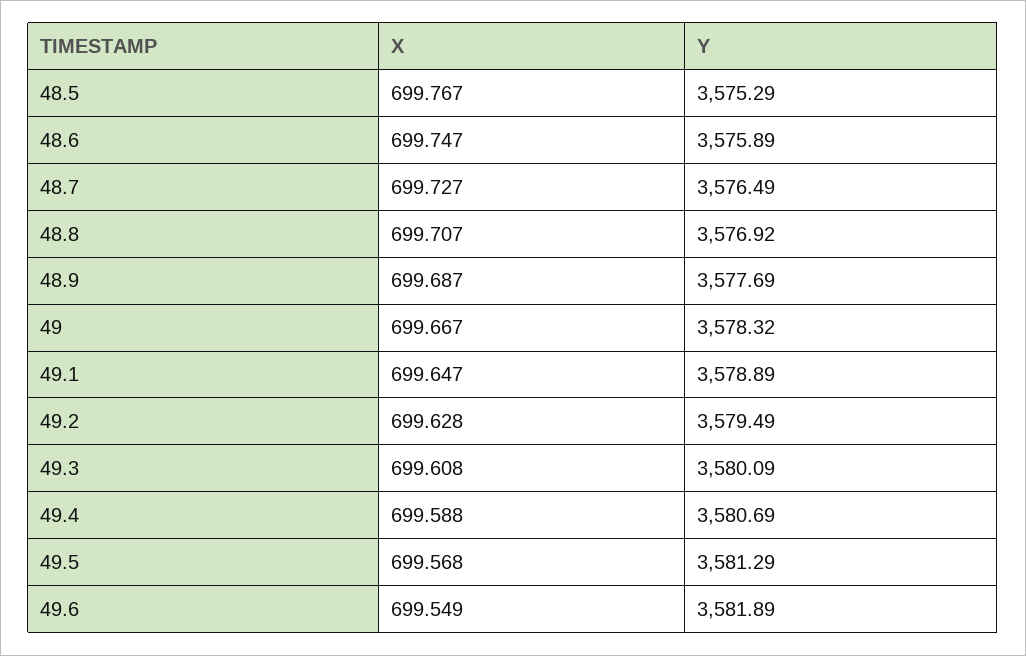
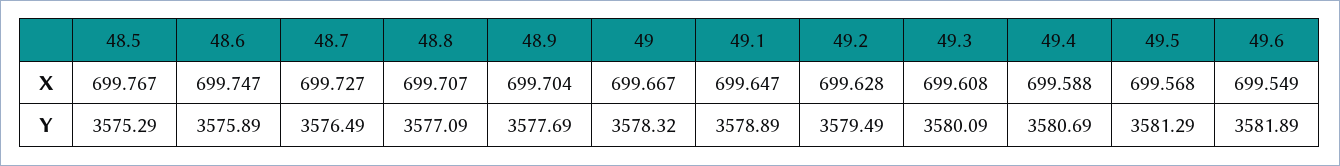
  {
    "X": {
      "48.5": 699.767,
      "48.6": 699.747,
      "48.7": 699.727,
      "48.8": 699.707,
-     "48.9": 699.687,
+     "48.9": 699.704,
      "49": 699.667,
      "49.1": 699.647,
      "49.2": 699.628,
      "49.3": 699.608,
      "49.4": 699.588,
      "49.5": 699.568,
      "49.6": 699.549
    },
    "Y": {
      "48.5": 3575.29,
      "48.6": 3575.89,
      "48.7": 3576.49,
-     "48.8": 3576.92,
+     "48.8": 3577.09,
      "48.9": 3577.69,
      "49": 3578.32,
      "49.1": 3578.89,
      "49.2": 3579.49,
      "49.3": 3580.09,
      "49.4": 3580.69,
      "49.5": 3581.29,
      "49.6": 3581.89
    }
  }

